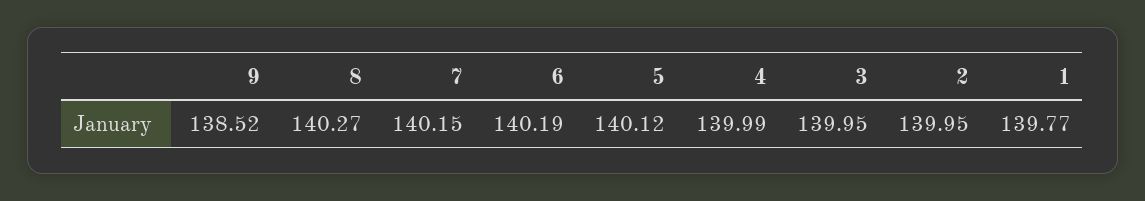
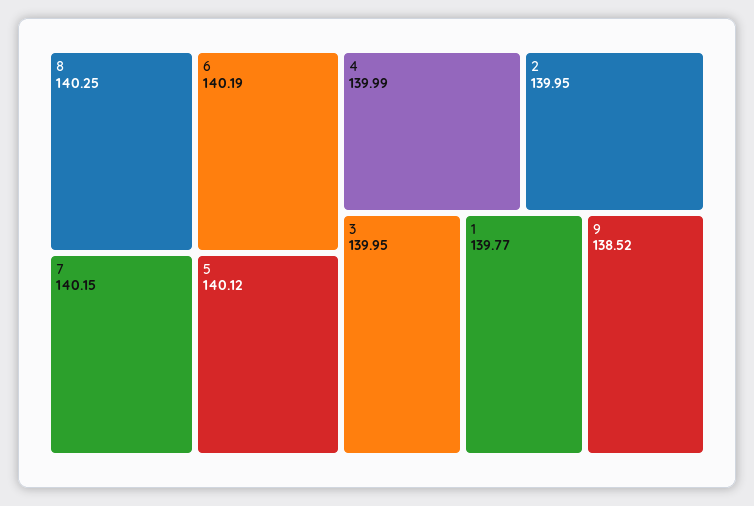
  {
    "9": 138.52,
-   "8": 140.27,
+   "8": 140.25,
    "7": 140.15,
    "6": 140.19,
    "5": 140.12,
    "4": 139.99,
    "3": 139.95,
    "2": 139.95,
    "1": 139.77
  }

